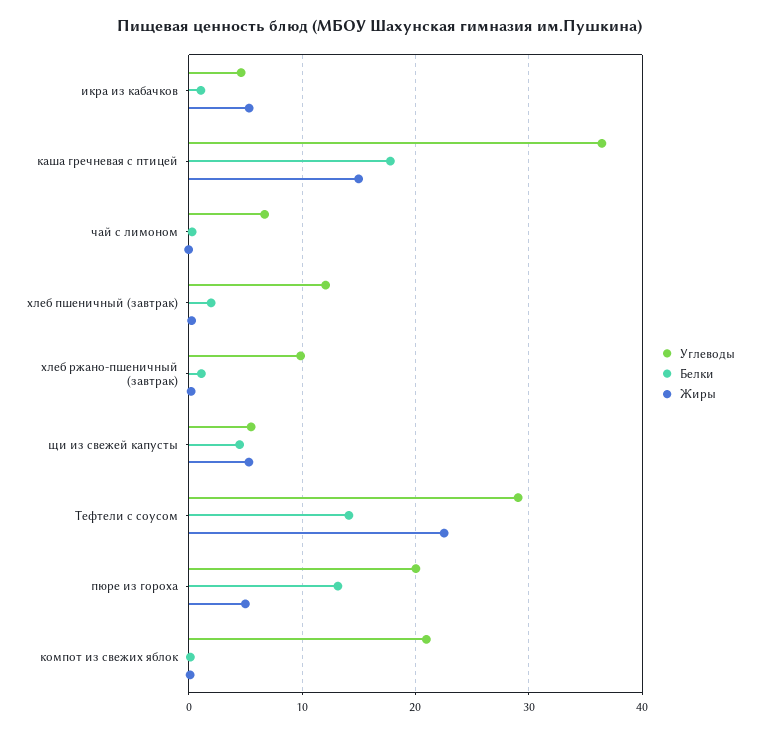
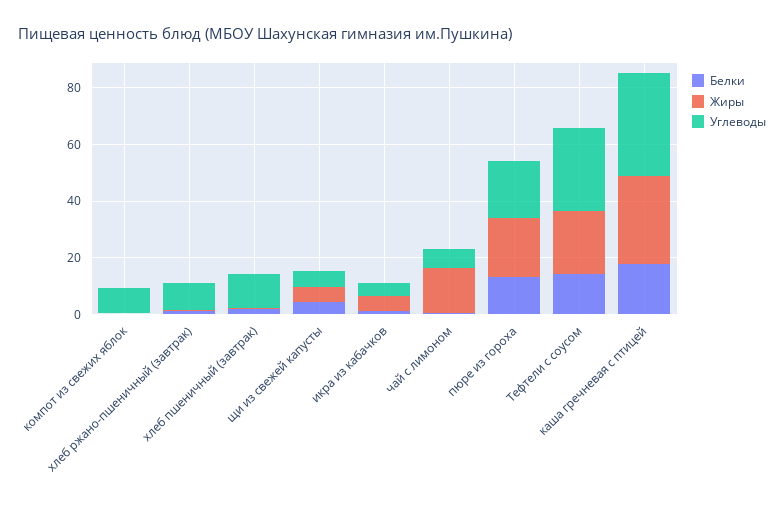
  {
    "Углеводы": {
      "икра из кабачков": 5,
      "каша гречневая с птицей": 36,
      "чай с лимоном": 7,
      "хлеб пшеничный (завтрак)": 12,
      "хлеб ржано-пшеничный (завтрак)": 10,
      "щи из свежей капусты": 6,
      "Тефтели с соусом": 29,
      "пюре из гороха": 20,
-     "компот из свежих яблок": 21
+     "компот из свежих яблок": 10
    },
    "Белки": {
      "икра из кабачков": 1,
      "каша гречневая с птицей": 18,
      "чай с лимоном": 0,
      "хлеб пшеничный (завтрак)": 2,
      "хлеб ржано-пшеничный (завтрак)": 1,
      "щи из свежей капусты": 4,
      "Тефтели с соусом": 14,
      "пюре из гороха": 13,
      "компот из свежих яблок": 0
    },
    "Жиры": {
      "икра из кабачков": 5,
-     "каша гречневая с птицей": 15,
+     "каша гречневая с птицей": 30,
-     "чай с лимоном": 0,
+     "чай с лимоном": 15,
      "хлеб пшеничный (завтрак)": 0,
      "хлеб ржано-пшеничный (завтрак)": 0,
      "щи из свежей капусты": 5,
      "Тефтели с соусом": 23,
-     "пюре из гороха": 5,
+     "пюре из гороха": 20,
      "компот из свежих яблок": 0
    }
  }

